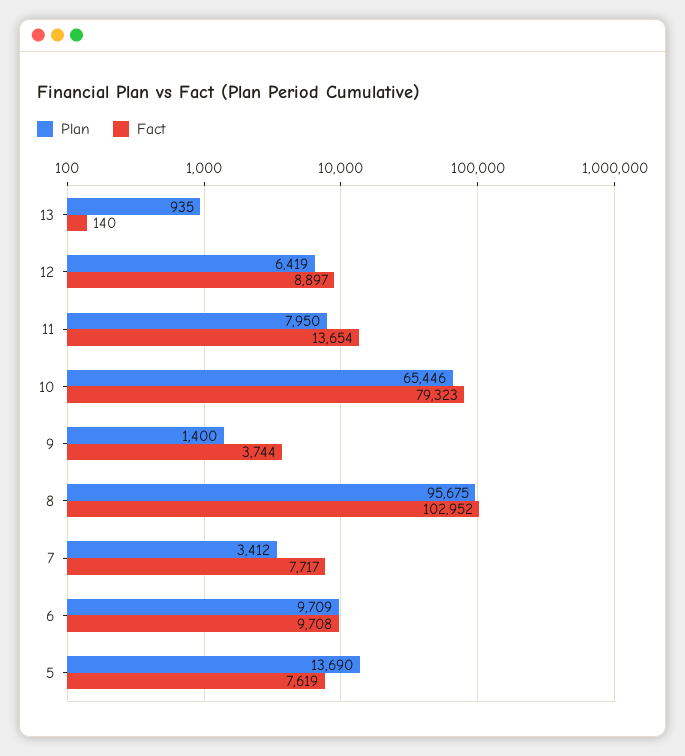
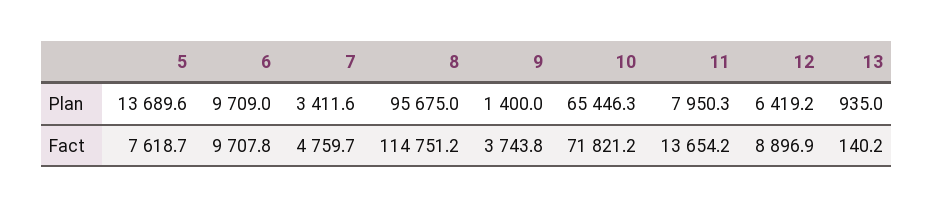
  {
    "Plan": {
      "13": 935,
      "12": 6419.2,
      "11": 7950.3,
      "10": 65446.3,
      "9": 1400,
      "8": 95675,
      "7": 3411.6,
      "6": 9709,
      "5": 13689.6
    },
    "Fact": {
      "13": 140.2,
      "12": 8896.9,
      "11": 13654.2,
-     "10": 79323,
+     "10": 71821.2,
      "9": 3743.8,
-     "8": 102952,
+     "8": 114751.2,
-     "7": 7717,
+     "7": 4759.7,
      "6": 9707.8,
      "5": 7618.7
    }
  }

